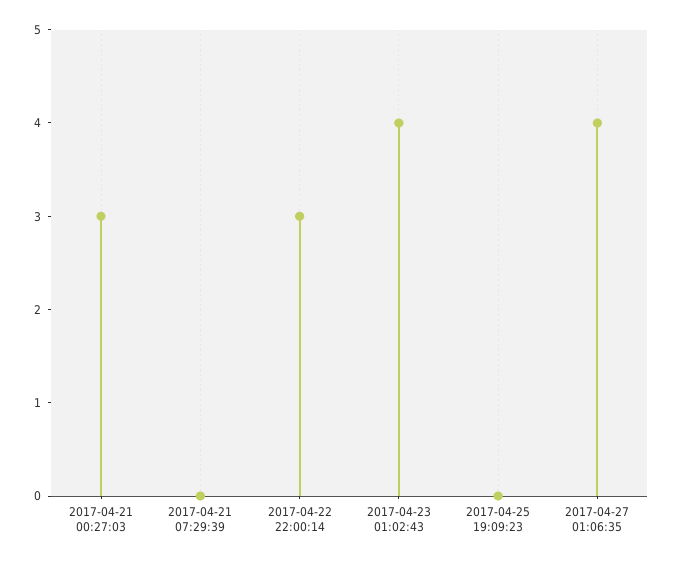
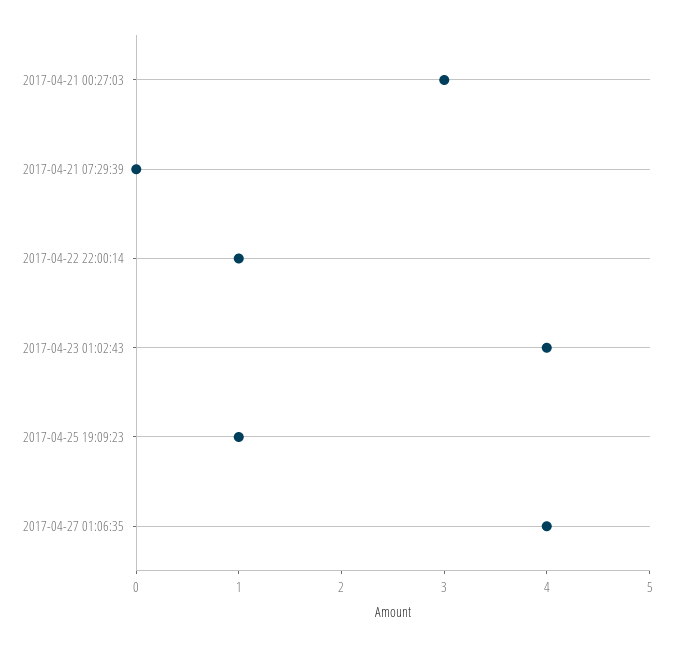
  {
    "2017-04-21 00:27:03": 3,
    "2017-04-21 07:29:39": 0,
-   "2017-04-22 22:00:14": 3,
+   "2017-04-22 22:00:14": 1,
    "2017-04-23 01:02:43": 4,
-   "2017-04-25 19:09:23": 0,
+   "2017-04-25 19:09:23": 1,
    "2017-04-27 01:06:35": 4
  }

